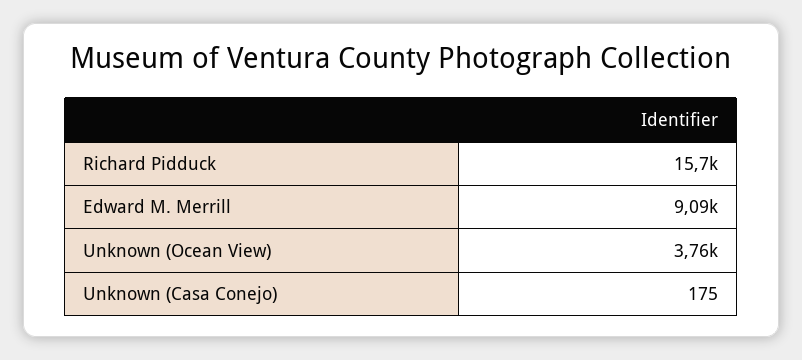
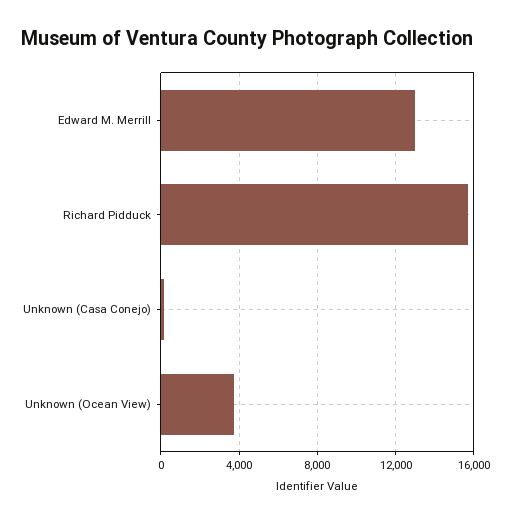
  {
    "Richard Pidduck": 15700,
-   "Edward M. Merrill": 9090,
+   "Edward M. Merrill": 13000,
    "Unknown (Ocean View)": 3760,
    "Unknown (Casa Conejo)": 175
  }

